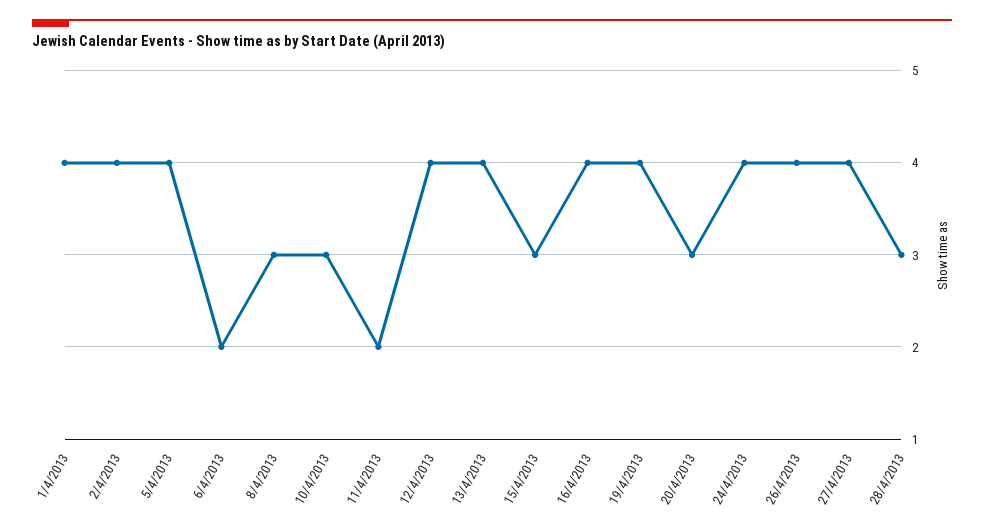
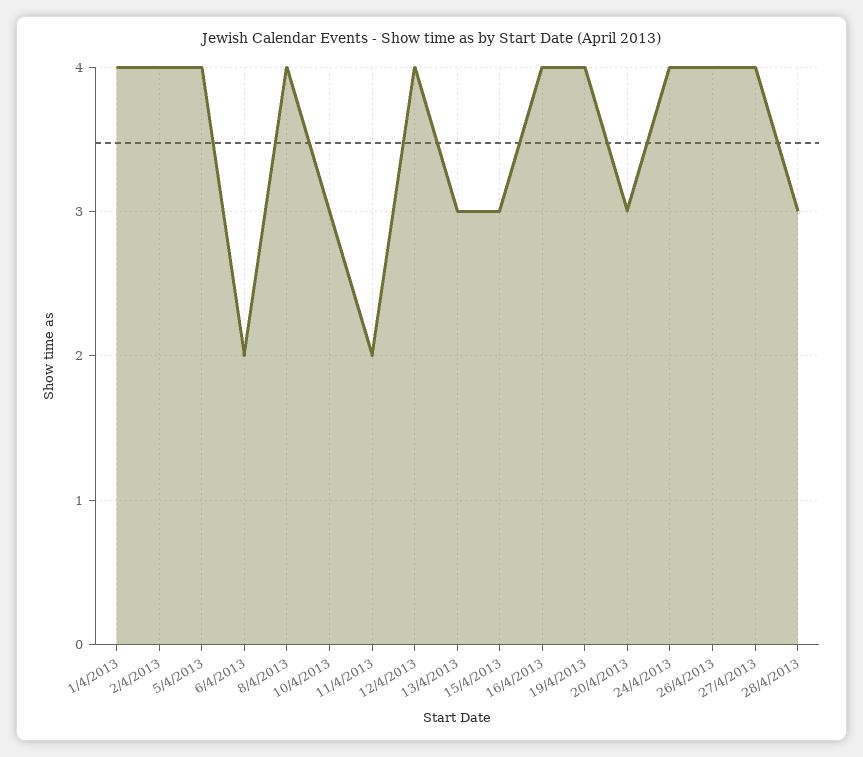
  {
    "1/4/2013": 4,
    "2/4/2013": 4,
    "5/4/2013": 4,
    "6/4/2013": 2,
-   "8/4/2013": 3,
+   "8/4/2013": 4,
    "10/4/2013": 3,
    "11/4/2013": 2,
    "12/4/2013": 4,
-   "13/4/2013": 4,
+   "13/4/2013": 3,
    "15/4/2013": 3,
    "16/4/2013": 4,
    "19/4/2013": 4,
    "20/4/2013": 3,
    "24/4/2013": 4,
    "26/4/2013": 4,
    "27/4/2013": 4,
    "28/4/2013": 3
  }

